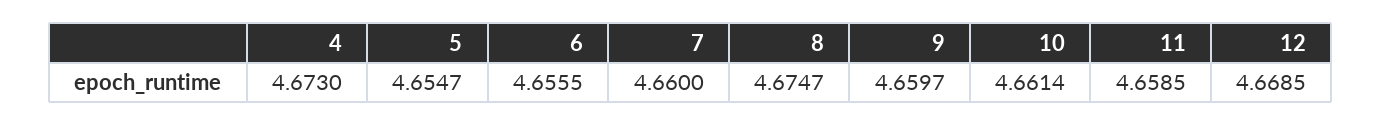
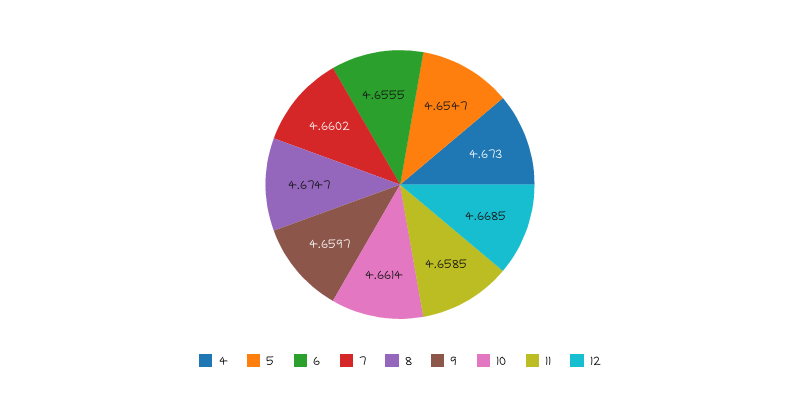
  {
    "4": 4.673,
    "5": 4.6547,
    "6": 4.6555,
-   "7": 4.66,
+   "7": 4.6602,
    "8": 4.6747,
    "9": 4.6597,
    "10": 4.6614,
    "11": 4.6585,
    "12": 4.6685
  }

